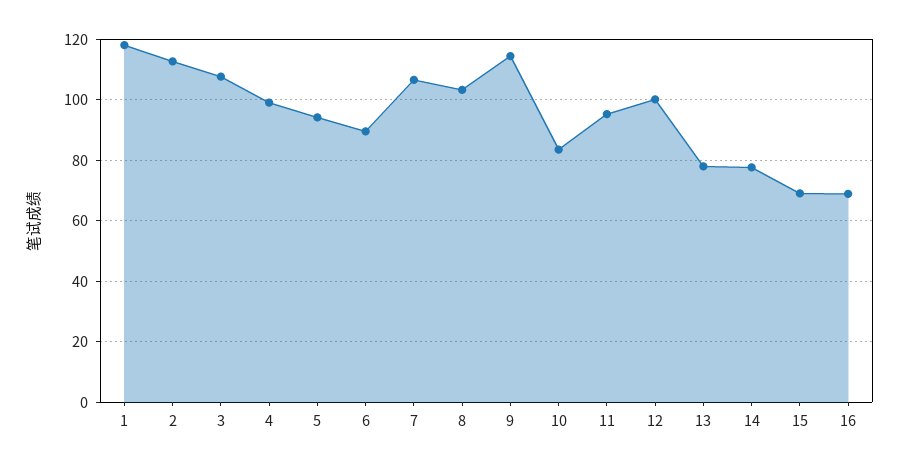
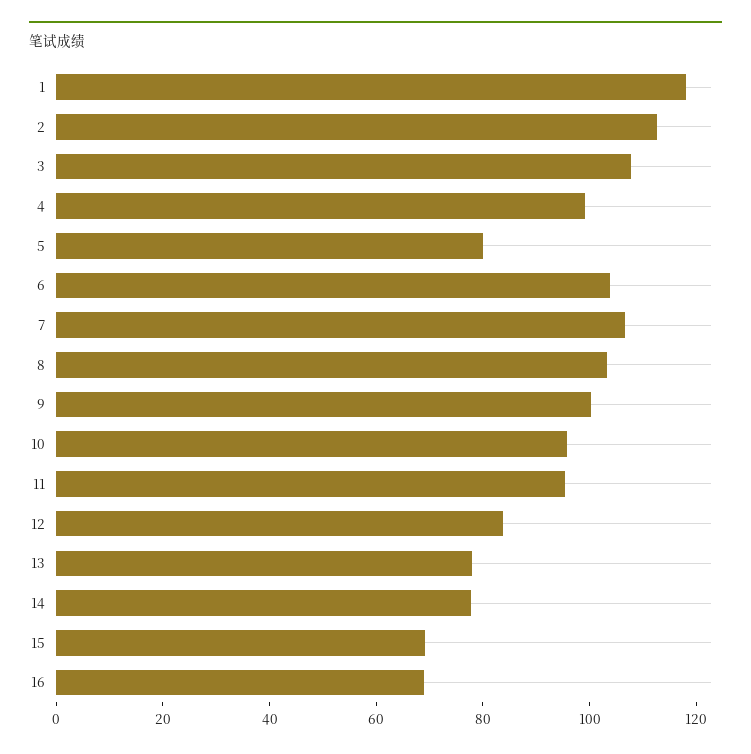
  {
    "1": 118,
    "2": 112,
    "3": 108,
    "4": 100,
-   "5": 94,
+   "5": 80,
-   "6": 90,
+   "6": 105,
    "7": 106,
    "8": 104,
-   "9": 114,
+   "9": 100,
-   "10": 84,
+   "10": 95,
    "11": 96,
-   "12": 100,
+   "12": 85,
    "13": 78,
    "14": 78,
    "15": 70,
    "16": 68
  }

